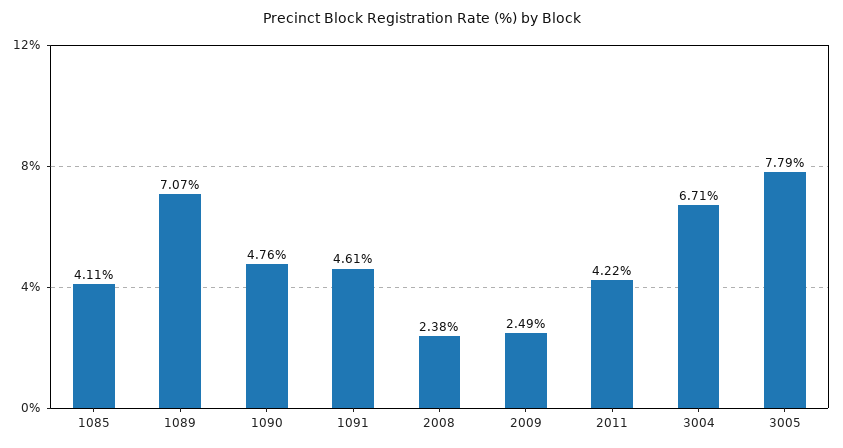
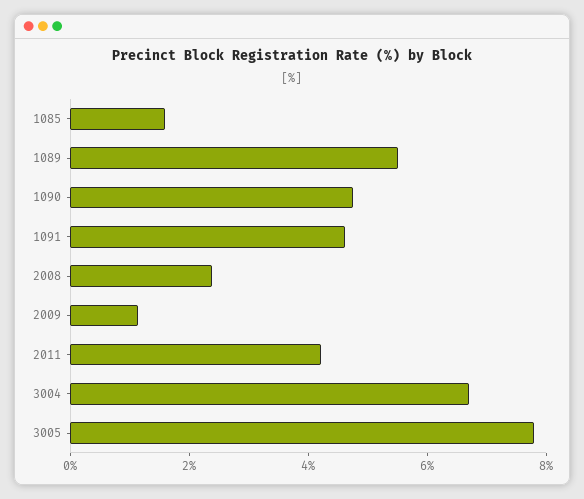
  {
-   "1085": 4.11,
+   "1085": 1.5,
-   "1089": 7.07,
+   "1089": 5.5,
    "1090": 4.76,
    "1091": 4.61,
    "2008": 2.38,
-   "2009": 2.49,
+   "2009": 1,
    "2011": 4.22,
    "3004": 6.71,
    "3005": 7.79
  }

